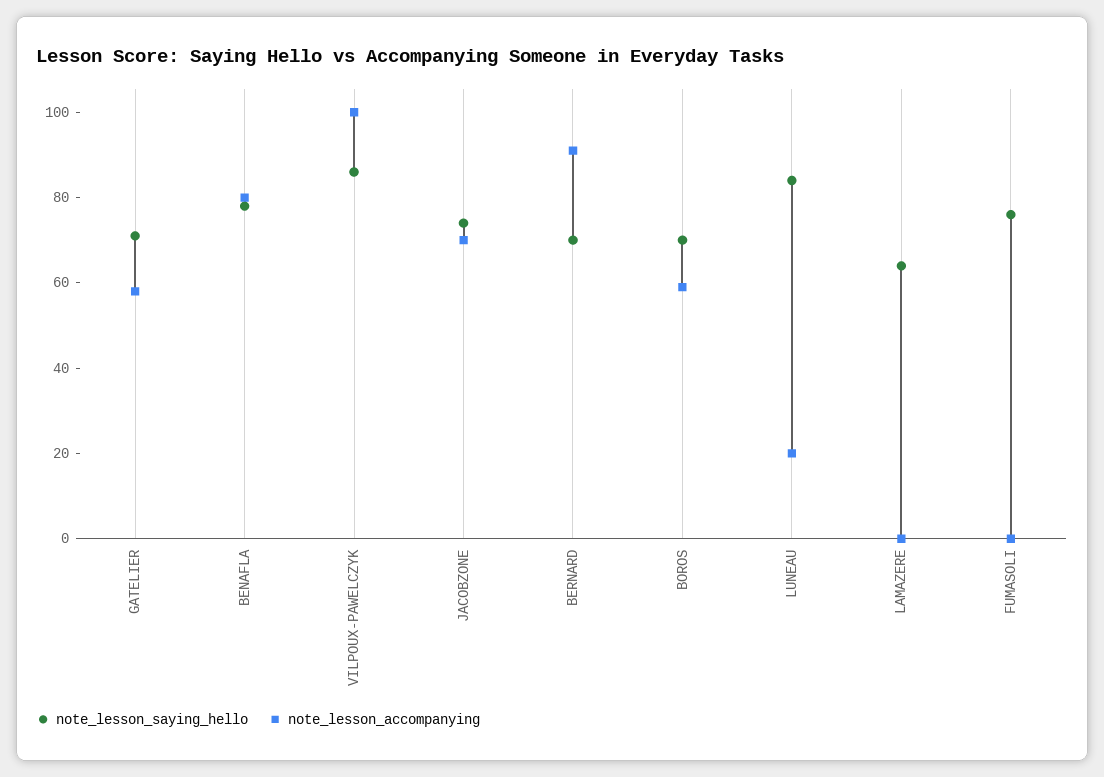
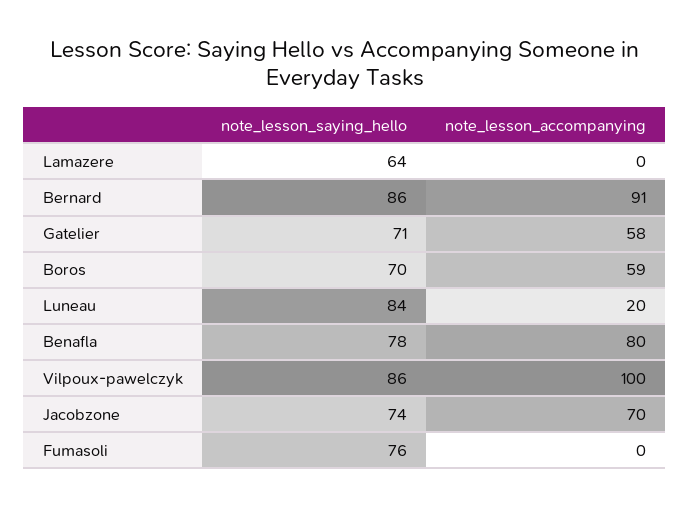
  {
    "note_lesson_saying_hello": {
      "GATELIER": 71,
      "BENAFLA": 78,
      "VILPOUX-PAWELCZYK": 86,
      "JACOBZONE": 74,
-     "BERNARD": 70,
+     "BERNARD": 86,
      "BOROS": 70,
      "LUNEAU": 84,
      "LAMAZERE": 64,
      "FUMASOLI": 76
    },
    "note_lesson_accompanying": {
      "GATELIER": 58,
      "BENAFLA": 80,
      "VILPOUX-PAWELCZYK": 100,
      "JACOBZONE": 70,
      "BERNARD": 91,
      "BOROS": 59,
      "LUNEAU": 20,
      "LAMAZERE": 0,
      "FUMASOLI": 0
    }
  }

